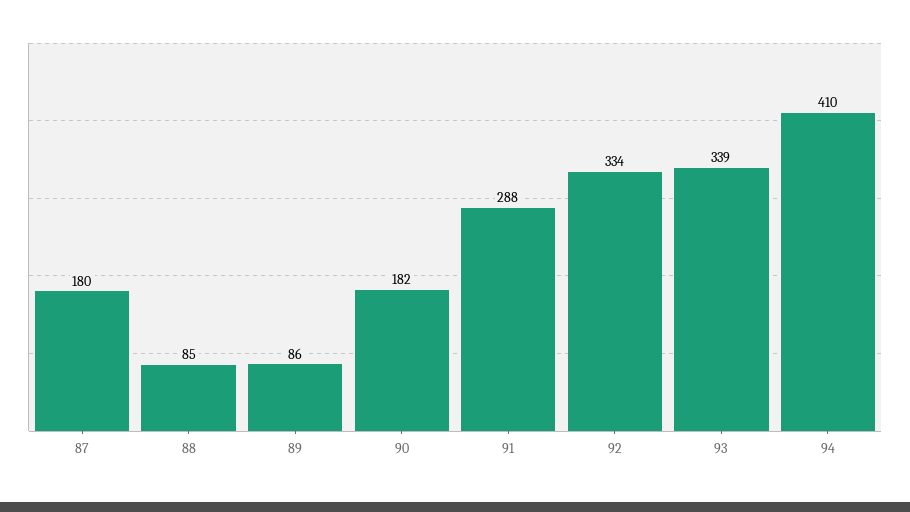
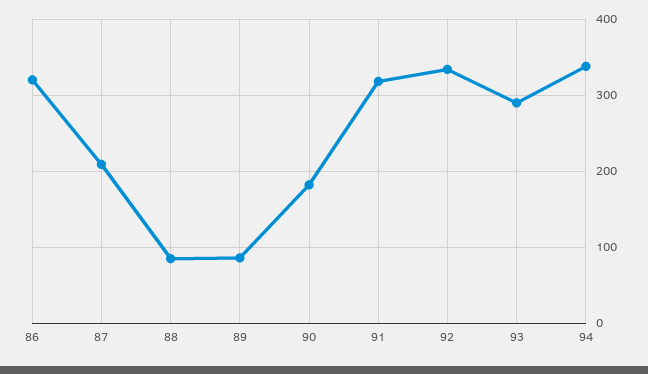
  {
-   "87": 180,
+   "87": 210,
    "88": 85,
    "89": 86,
    "90": 182,
-   "91": 288,
+   "91": 320,
    "92": 334,
-   "93": 339,
+   "93": 290,
-   "94": 410
+   "94": 340,
+   "86": 320
  }

